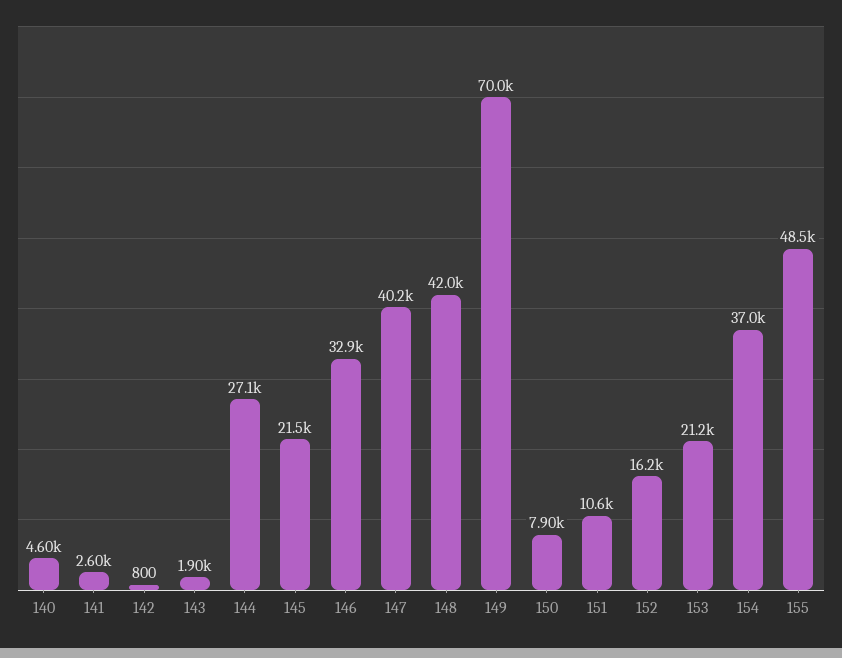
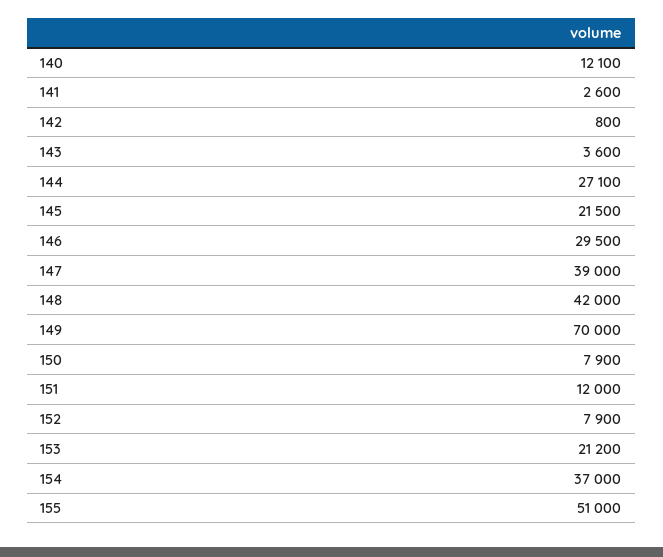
  {
-   "140": 4600,
+   "140": 12100,
    "141": 2600,
    "142": 800,
-   "143": 1900,
+   "143": 3600,
    "144": 27100,
    "145": 21500,
-   "146": 32900,
+   "146": 29500,
-   "147": 40200,
+   "147": 39000,
    "148": 42000,
    "149": 70000,
    "150": 7900,
-   "151": 10600,
+   "151": 12000,
-   "152": 16200,
+   "152": 7900,
    "153": 21200,
    "154": 37000,
-   "155": 48500
+   "155": 51000
  }

